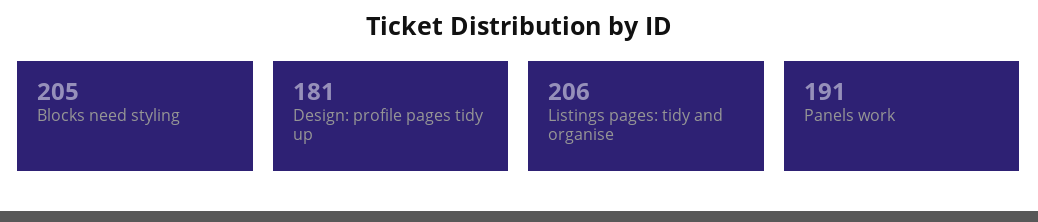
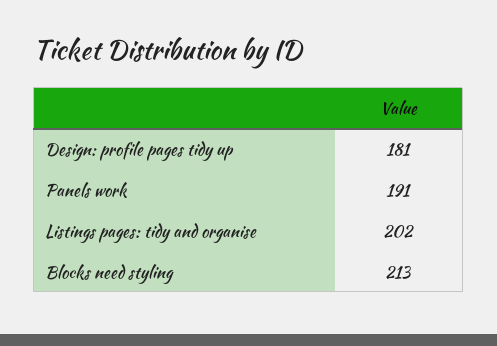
  {
-   "Blocks need styling": 205,
+   "Blocks need styling": 213,
    "Design: profile pages tidy up": 181,
-   "Listings pages: tidy and organise": 206,
+   "Listings pages: tidy and organise": 202,
    "Panels work": 191
  }

